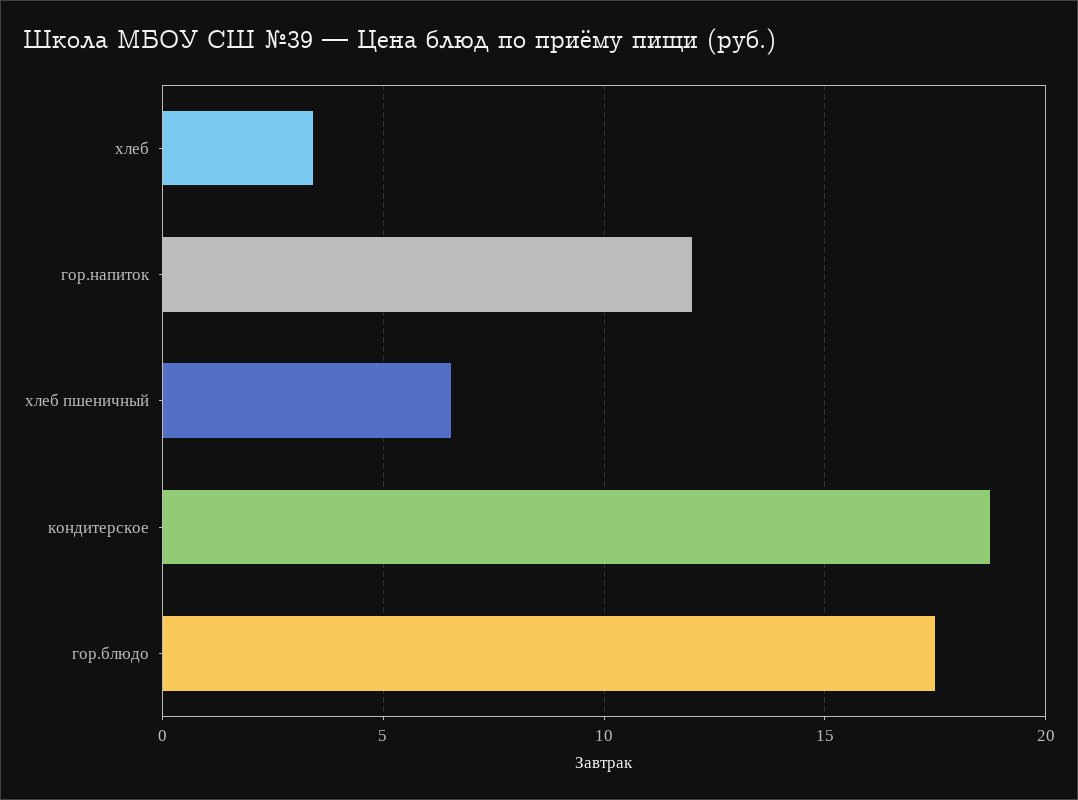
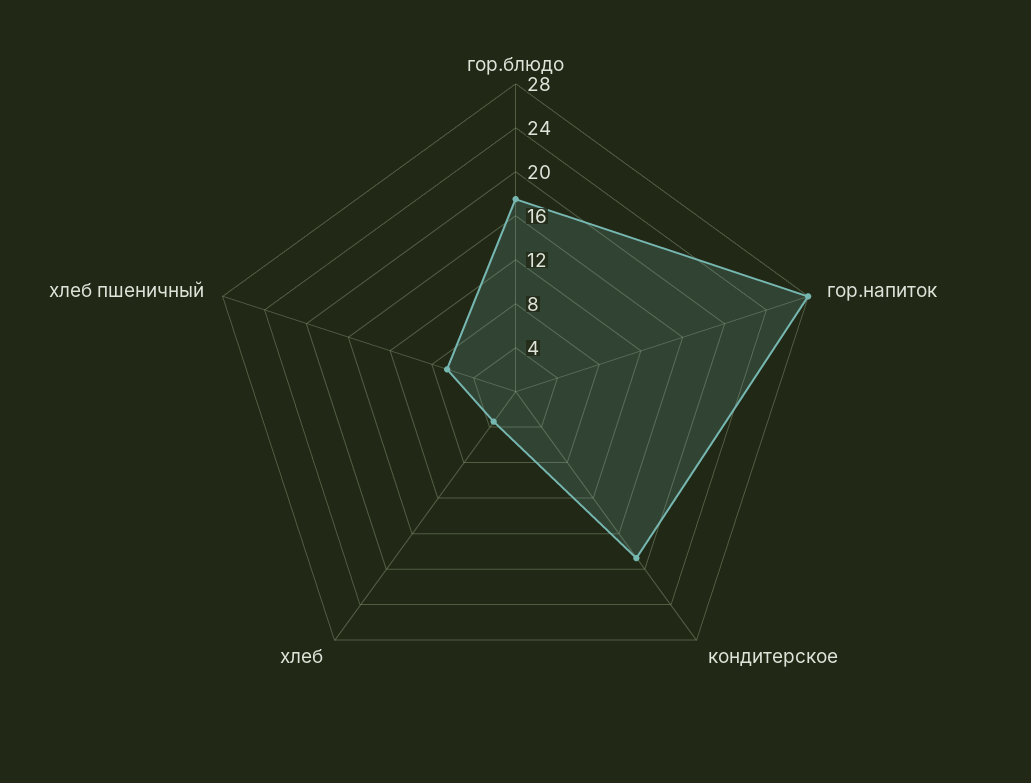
  {
    "хлеб": 3.5,
-   "гор.напиток": 12,
+   "гор.напиток": 28,
    "хлеб пшеничный": 6.5,
    "кондитерское": 18.5,
    "гор.блюдо": 17.5
  }

